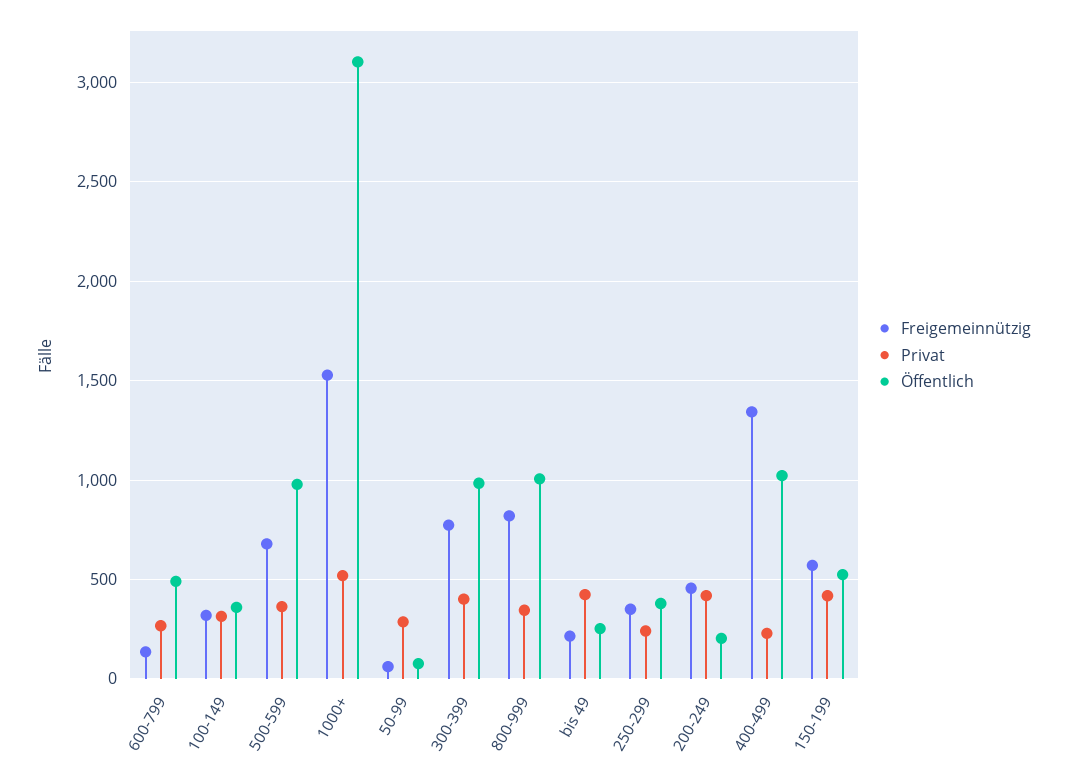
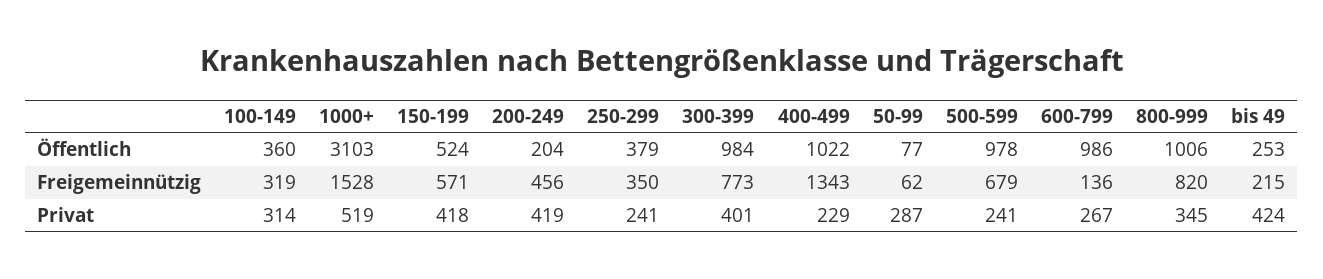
  {
    "Freigemeinnützig": {
      "600-799": 136,
      "100-149": 319,
      "500-599": 679,
      "1000+": 1528,
      "50-99": 62,
      "300-399": 773,
      "800-999": 820,
      "bis 49": 215,
      "250-299": 350,
      "200-249": 456,
      "400-499": 1343,
      "150-199": 571
    },
    "Privat": {
      "600-799": 267,
      "100-149": 314,
-     "500-599": 350,
+     "500-599": 241,
      "1000+": 519,
      "50-99": 287,
      "300-399": 401,
      "800-999": 345,
      "bis 49": 424,
      "250-299": 241,
      "200-249": 419,
      "400-499": 229,
      "150-199": 418
    },
    "Öffentlich": {
-     "600-799": 500,
+     "600-799": 986,
      "100-149": 360,
      "500-599": 978,
      "1000+": 3103,
      "50-99": 77,
      "300-399": 984,
      "800-999": 1006,
      "bis 49": 253,
      "250-299": 379,
      "200-249": 204,
      "400-499": 1022,
      "150-199": 524
    }
  }

